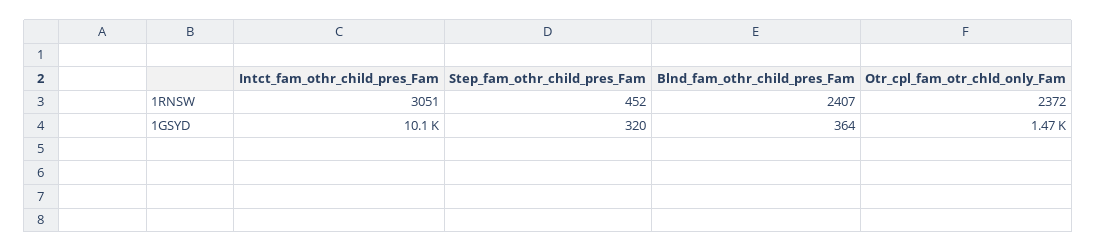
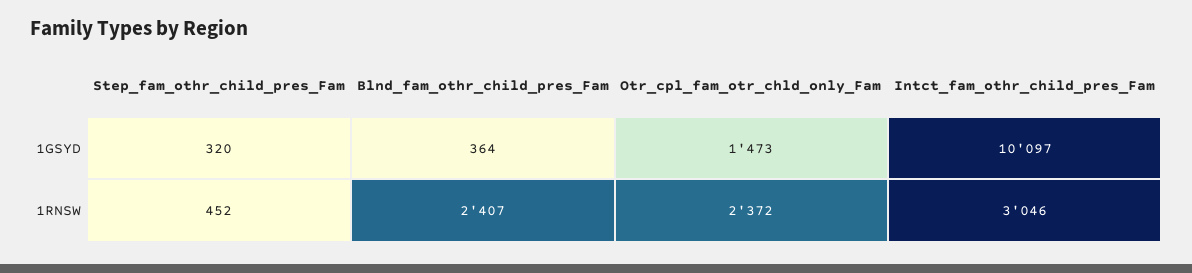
  {
    "Intct_fam_othr_child_pres_Fam": {
-     "1RNSW": 3051,
+     "1RNSW": 3046,
      "1GSYD": 10097
    },
    "Step_fam_othr_child_pres_Fam": {
      "1RNSW": 452,
      "1GSYD": 320
    },
    "Blnd_fam_othr_child_pres_Fam": {
      "1RNSW": 2407,
      "1GSYD": 364
    },
    "Otr_cpl_fam_otr_chld_only_Fam": {
      "1RNSW": 2372,
      "1GSYD": 1473
    }
  }

